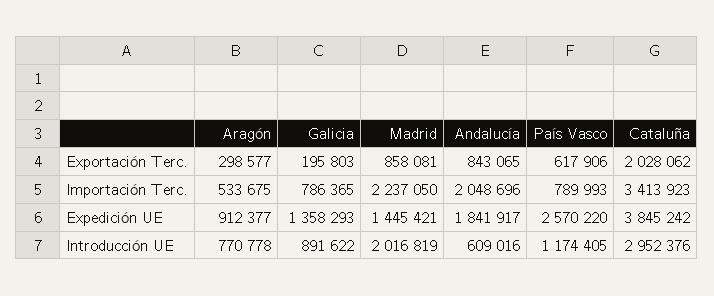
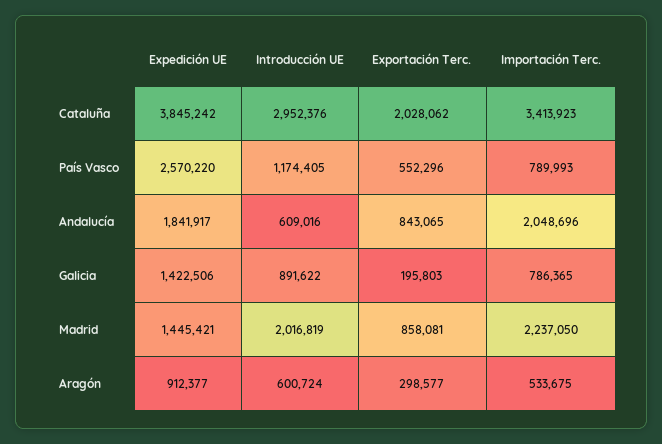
  {
    "Aragón": {
      "Exportación Terc.": 298577,
      "Importación Terc.": 533675,
      "Expedición UE": 912377,
-     "Introducción UE": 770778
+     "Introducción UE": 600724
    },
    "Galicia": {
      "Exportación Terc.": 195803,
      "Importación Terc.": 786365,
-     "Expedición UE": 1358293,
+     "Expedición UE": 1422506,
      "Introducción UE": 891622
    },
    "Madrid": {
      "Exportación Terc.": 858081,
      "Importación Terc.": 2237050,
      "Expedición UE": 1445421,
      "Introducción UE": 2016819
    },
    "Andalucía": {
      "Exportación Terc.": 843065,
      "Importación Terc.": 2048696,
      "Expedición UE": 1841917,
      "Introducción UE": 609016
    },
    "País Vasco": {
-     "Exportación Terc.": 617906,
+     "Exportación Terc.": 552296,
      "Importación Terc.": 789993,
      "Expedición UE": 2570220,
      "Introducción UE": 1174405
    },
    "Cataluña": {
      "Exportación Terc.": 2028062,
      "Importación Terc.": 3413923,
      "Expedición UE": 3845242,
      "Introducción UE": 2952376
    }
  }

